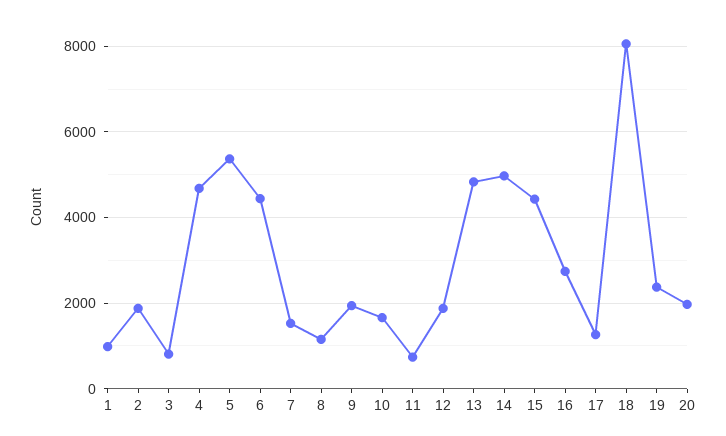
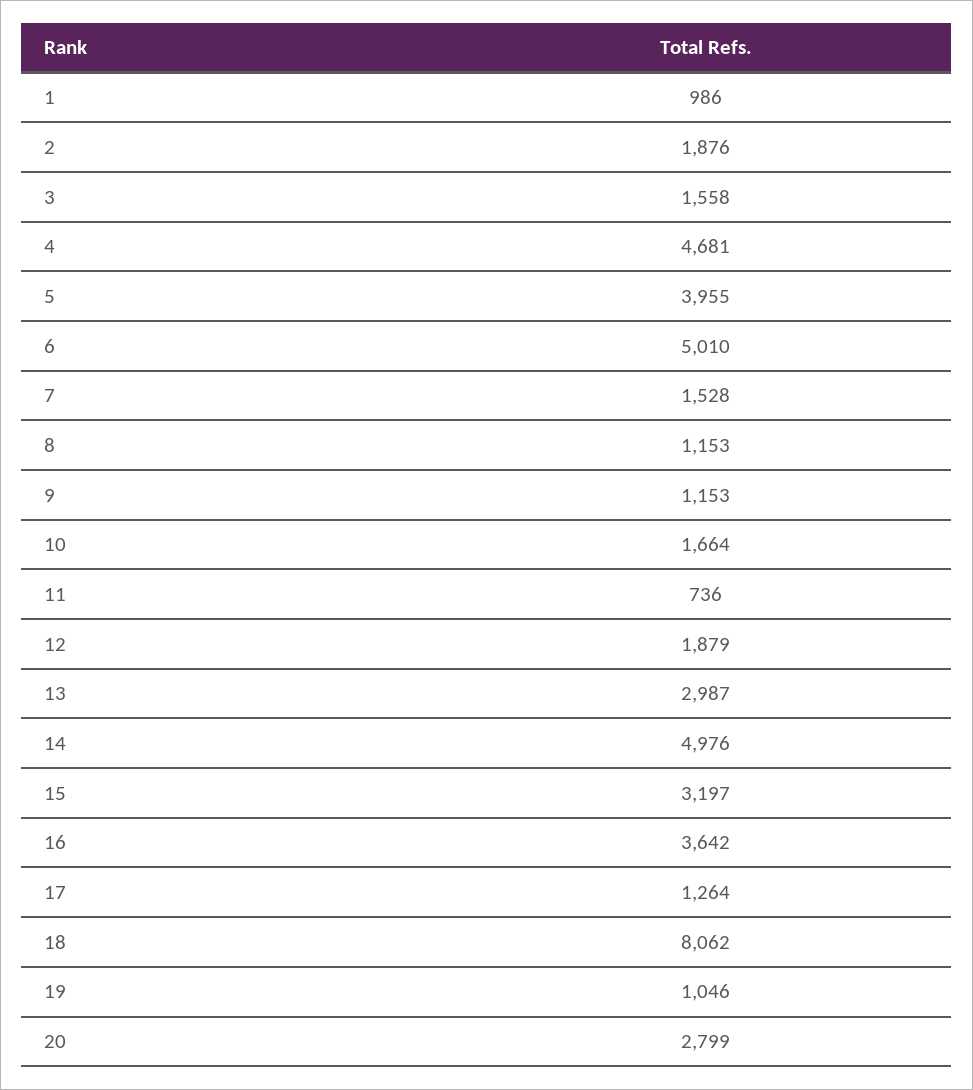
  {
    "1": 986,
    "2": 1876,
-   "3": 800,
+   "3": 1558,
    "4": 4681,
-   "5": 5400,
+   "5": 3955,
-   "6": 4400,
+   "6": 5010,
    "7": 1528,
    "8": 1153,
-   "9": 2000,
+   "9": 1153,
    "10": 1664,
    "11": 736,
    "12": 1879,
-   "13": 4800,
+   "13": 2987,
    "14": 4976,
-   "15": 4400,
+   "15": 3197,
-   "16": 2800,
+   "16": 3642,
    "17": 1264,
    "18": 8062,
-   "19": 2400,
+   "19": 1046,
-   "20": 2000
+   "20": 2799
  }

